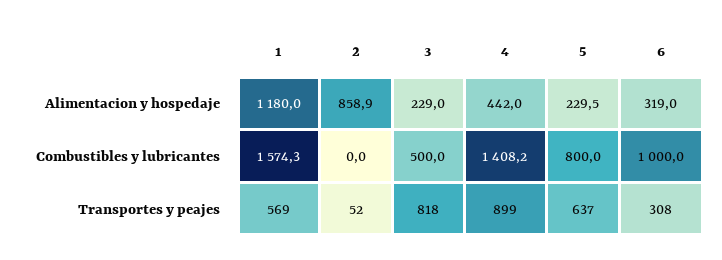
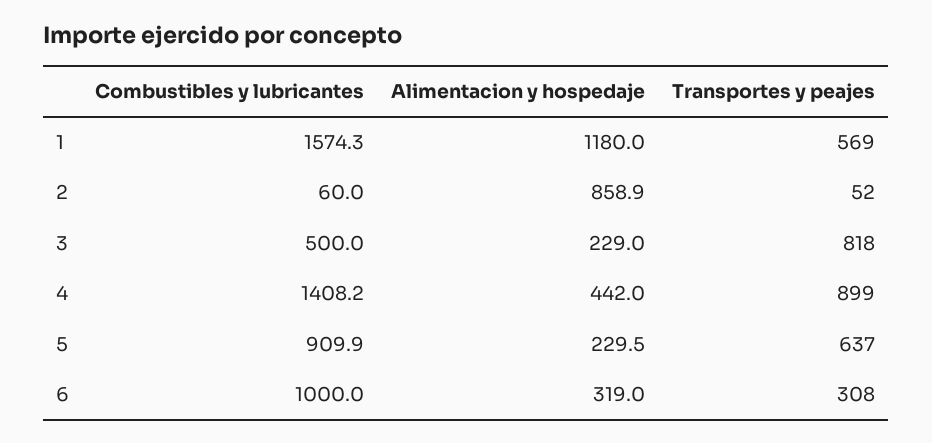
  {
    "1": {
      "Alimentacion y hospedaje": 1180,
      "Combustibles y lubricantes": 1574.3,
      "Transportes y peajes": 569
    },
    "2": {
      "Alimentacion y hospedaje": 858.9,
-     "Combustibles y lubricantes": 0,
+     "Combustibles y lubricantes": 60,
      "Transportes y peajes": 52
    },
    "3": {
      "Alimentacion y hospedaje": 229,
      "Combustibles y lubricantes": 500,
      "Transportes y peajes": 818
    },
    "4": {
      "Alimentacion y hospedaje": 442,
      "Combustibles y lubricantes": 1408.2,
      "Transportes y peajes": 899
    },
    "5": {
      "Alimentacion y hospedaje": 229.5,
-     "Combustibles y lubricantes": 800,
+     "Combustibles y lubricantes": 909.9,
      "Transportes y peajes": 637
    },
    "6": {
      "Alimentacion y hospedaje": 319,
      "Combustibles y lubricantes": 1000,
      "Transportes y peajes": 308
    }
  }

